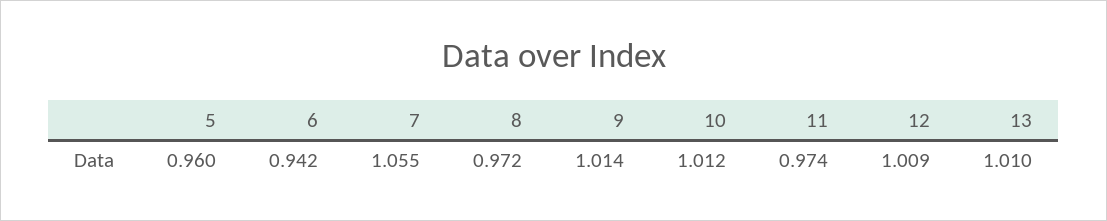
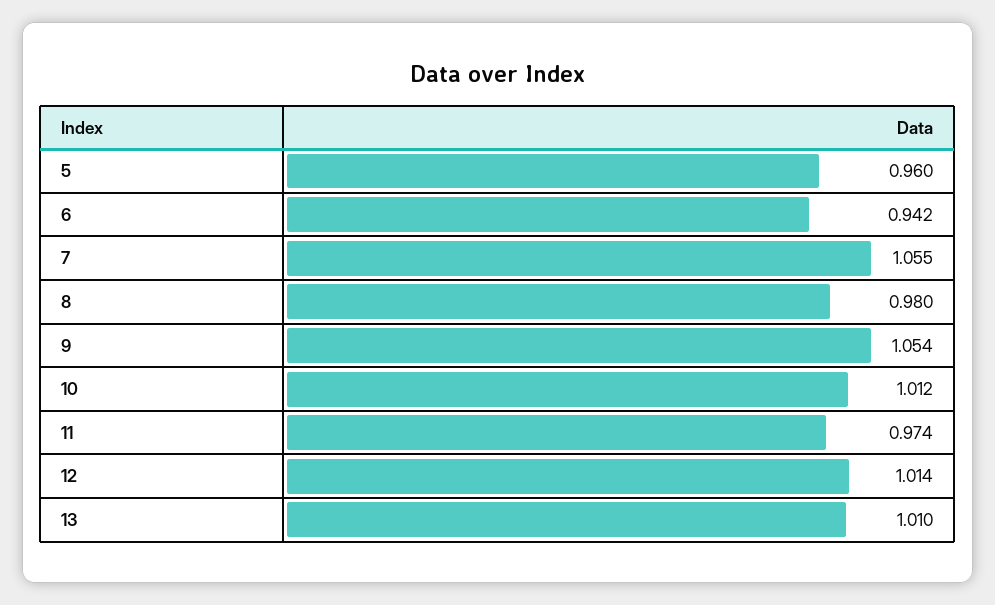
  {
    "5": 0.96,
    "6": 0.942,
    "7": 1.055,
-   "8": 0.972,
+   "8": 0.98,
-   "9": 1.014,
+   "9": 1.054,
    "10": 1.012,
    "11": 0.974,
-   "12": 1.009,
+   "12": 1.014,
    "13": 1.01
  }

